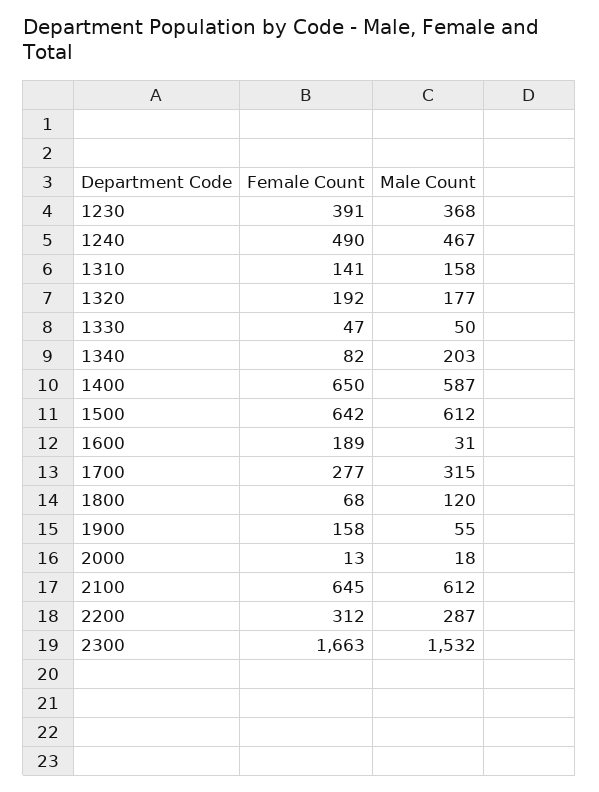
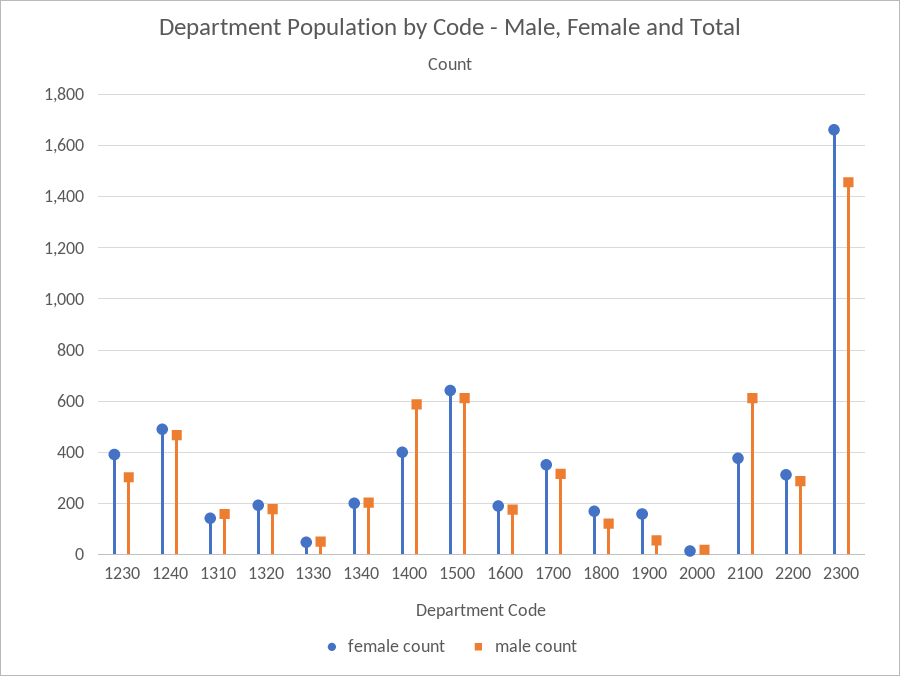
  {
    "Female Count": {
      "1230": 391,
      "1240": 490,
      "1310": 141,
      "1320": 192,
      "1330": 47,
-     "1340": 82,
+     "1340": 200,
-     "1400": 650,
+     "1400": 400,
      "1500": 642,
      "1600": 189,
-     "1700": 277,
+     "1700": 350,
-     "1800": 68,
+     "1800": 175,
      "1900": 158,
      "2000": 13,
-     "2100": 645,
+     "2100": 375,
      "2200": 312,
      "2300": 1663
    },
    "Male Count": {
-     "1230": 368,
+     "1230": 300,
      "1240": 467,
      "1310": 158,
      "1320": 177,
      "1330": 50,
      "1340": 203,
      "1400": 587,
      "1500": 612,
-     "1600": 31,
+     "1600": 175,
      "1700": 315,
      "1800": 120,
      "1900": 55,
      "2000": 18,
      "2100": 612,
      "2200": 287,
-     "2300": 1532
+     "2300": 1450
    }
  }

